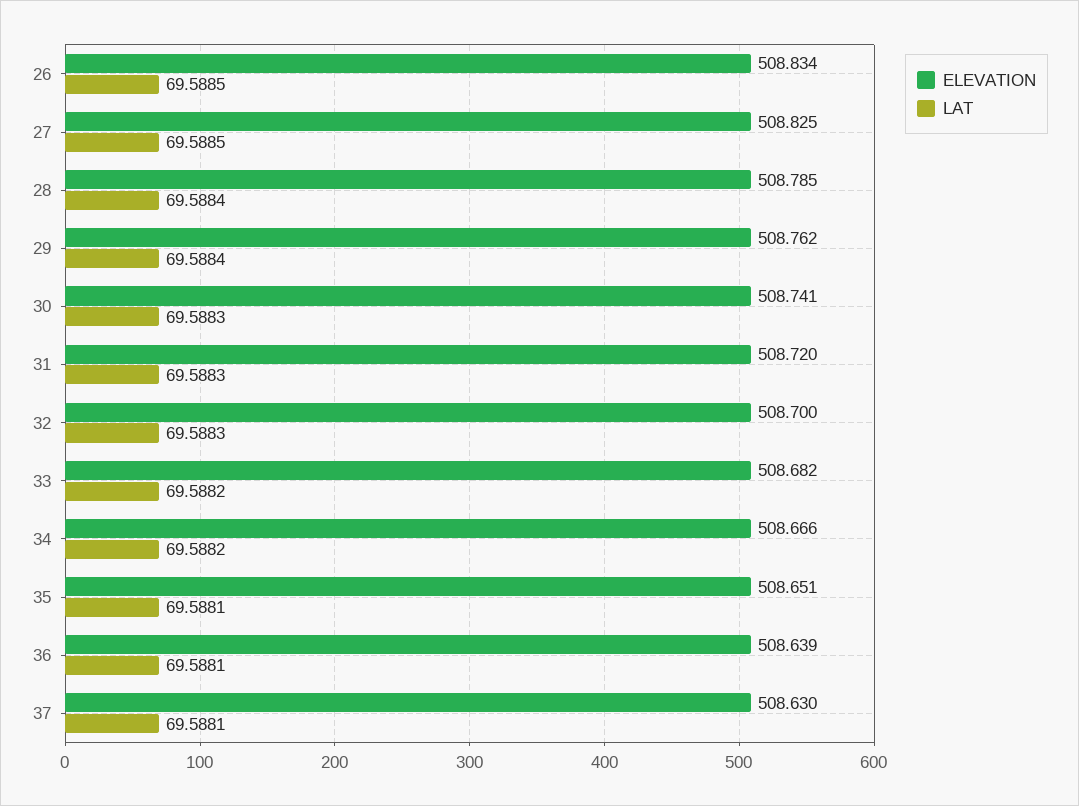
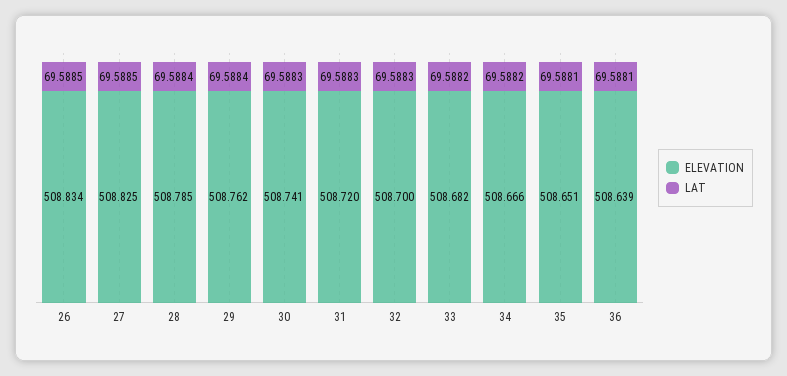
  {
    "ELEVATION": {
      "26": 508.834,
      "27": 508.825,
      "28": 508.785,
      "29": 508.762,
      "30": 508.741,
      "31": 508.72,
      "32": 508.7,
      "33": 508.682,
      "34": 508.666,
      "35": 508.651,
-     "36": 508.639,
+     "36": 508.639
-     "37": 508.63
    },
    "LAT": {
      "26": 69.5885,
      "27": 69.5885,
      "28": 69.5884,
      "29": 69.5884,
      "30": 69.5883,
      "31": 69.5883,
      "32": 69.5883,
      "33": 69.5882,
      "34": 69.5882,
      "35": 69.5881,
-     "36": 69.5881,
+     "36": 69.5881
-     "37": 69.5881
    }
  }

